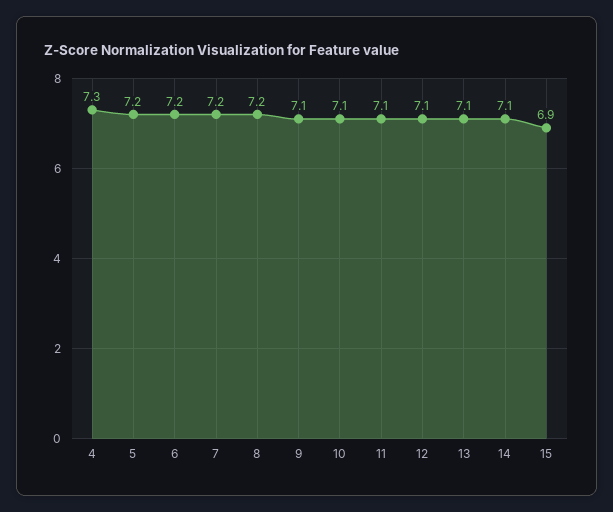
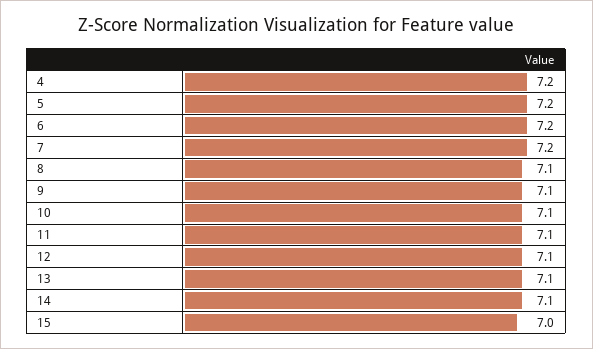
  {
-   "4": 7.3,
+   "4": 7.2,
    "5": 7.2,
    "6": 7.2,
    "7": 7.2,
-   "8": 7.2,
+   "8": 7.1,
    "9": 7.1,
    "10": 7.1,
    "11": 7.1,
    "12": 7.1,
    "13": 7.1,
    "14": 7.1,
-   "15": 6.9
+   "15": 7
  }

